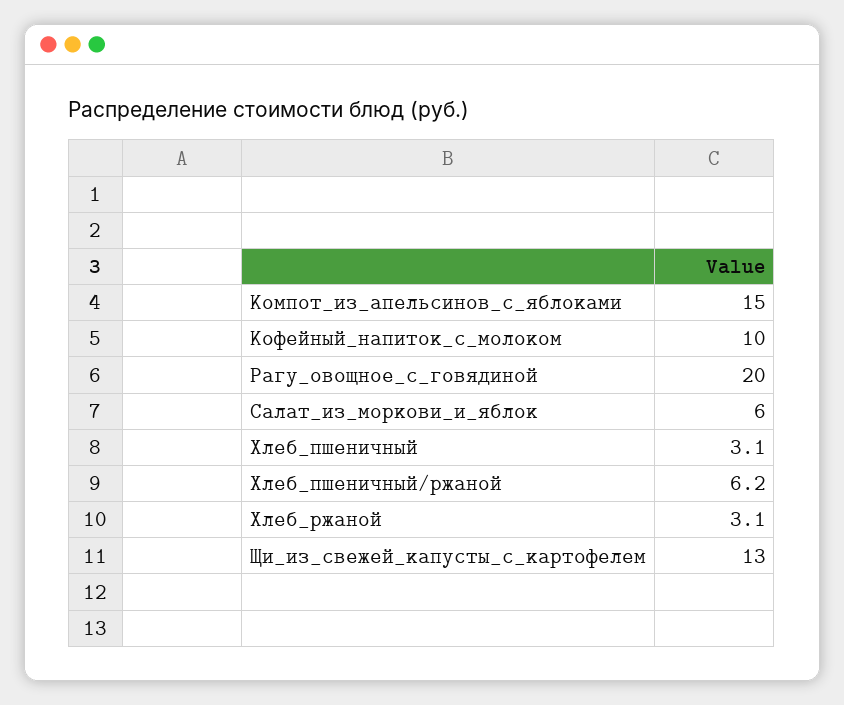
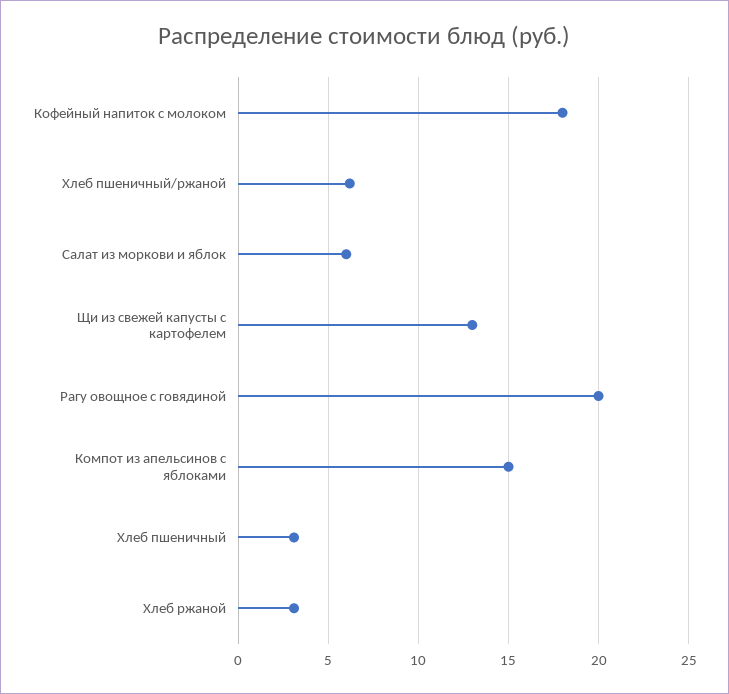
  {
    "Компот_из_апельсинов_с_яблоками": 15,
-   "Кофейный_напиток_с_молоком": 10,
+   "Кофейный_напиток_с_молоком": 18,
    "Рагу_овощное_с_говядиной": 20,
    "Салат_из_моркови_и_яблок": 6,
    "Хлеб_пшеничный": 3.1,
    "Хлеб_пшеничный/ржаной": 6.2,
    "Хлеб_ржаной": 3.1,
    "Щи_из_свежей_капусты_с_картофелем": 13
  }

